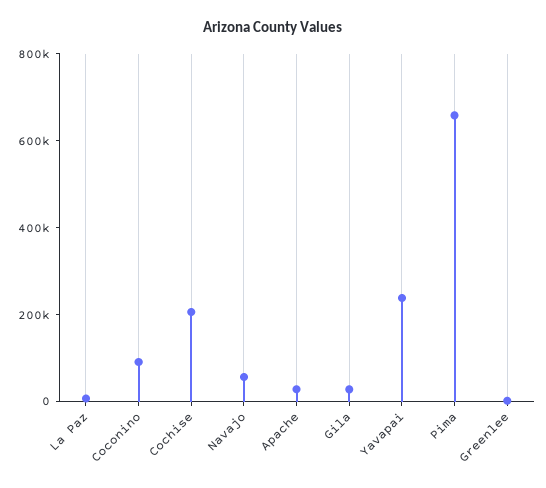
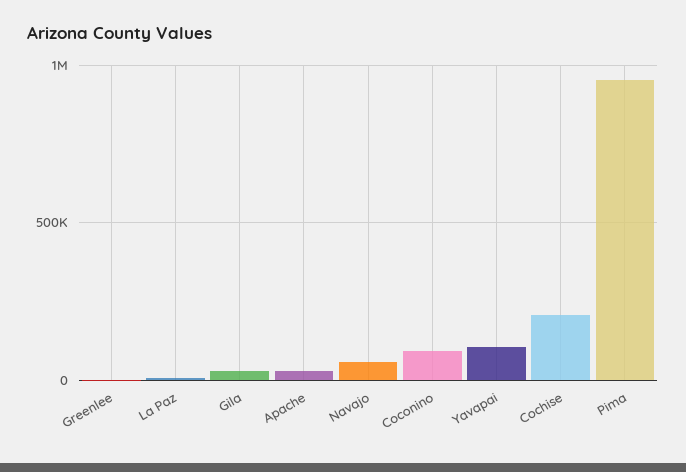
  {
    "La Paz": 0,
    "Coconino": 100000,
    "Cochise": 200000,
    "Navajo": 50000,
    "Apache": 50000,
    "Gila": 50000,
-   "Yavapai": 250000,
+   "Yavapai": 100000,
-   "Pima": 650000,
+   "Pima": 950000,
    "Greenlee": 0
  }

